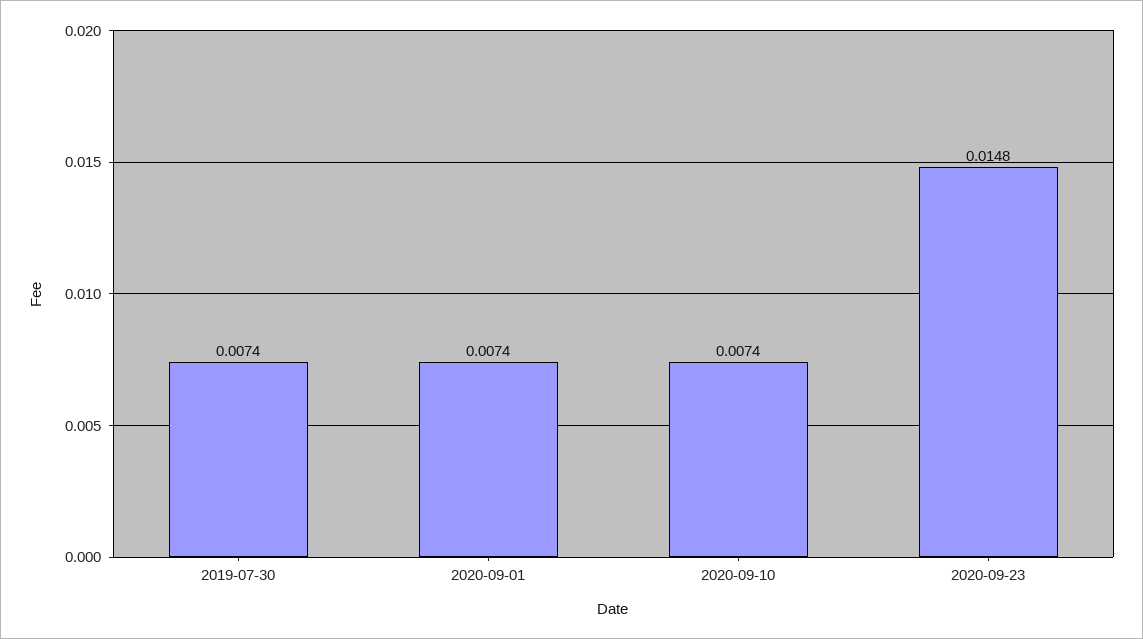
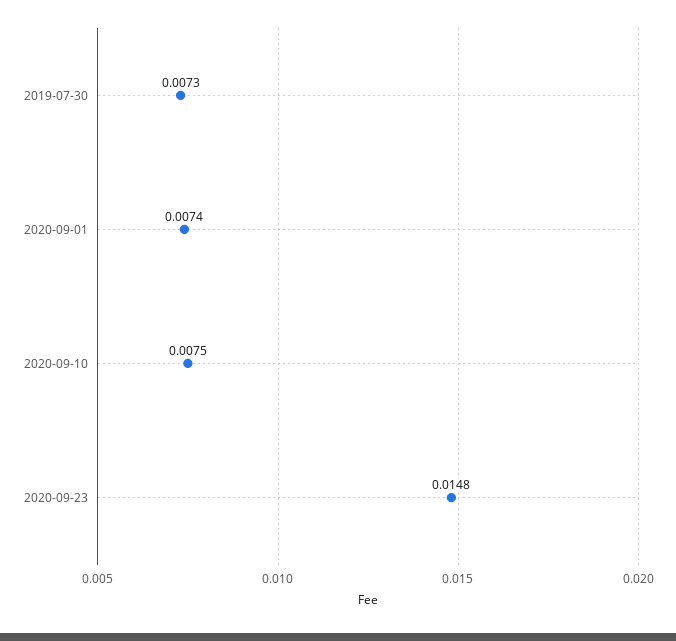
  {
-   "2019-07-30": 0.0074,
+   "2019-07-30": 0.0073,
    "2020-09-01": 0.0074,
-   "2020-09-10": 0.0074,
+   "2020-09-10": 0.0075,
    "2020-09-23": 0.0148
  }

